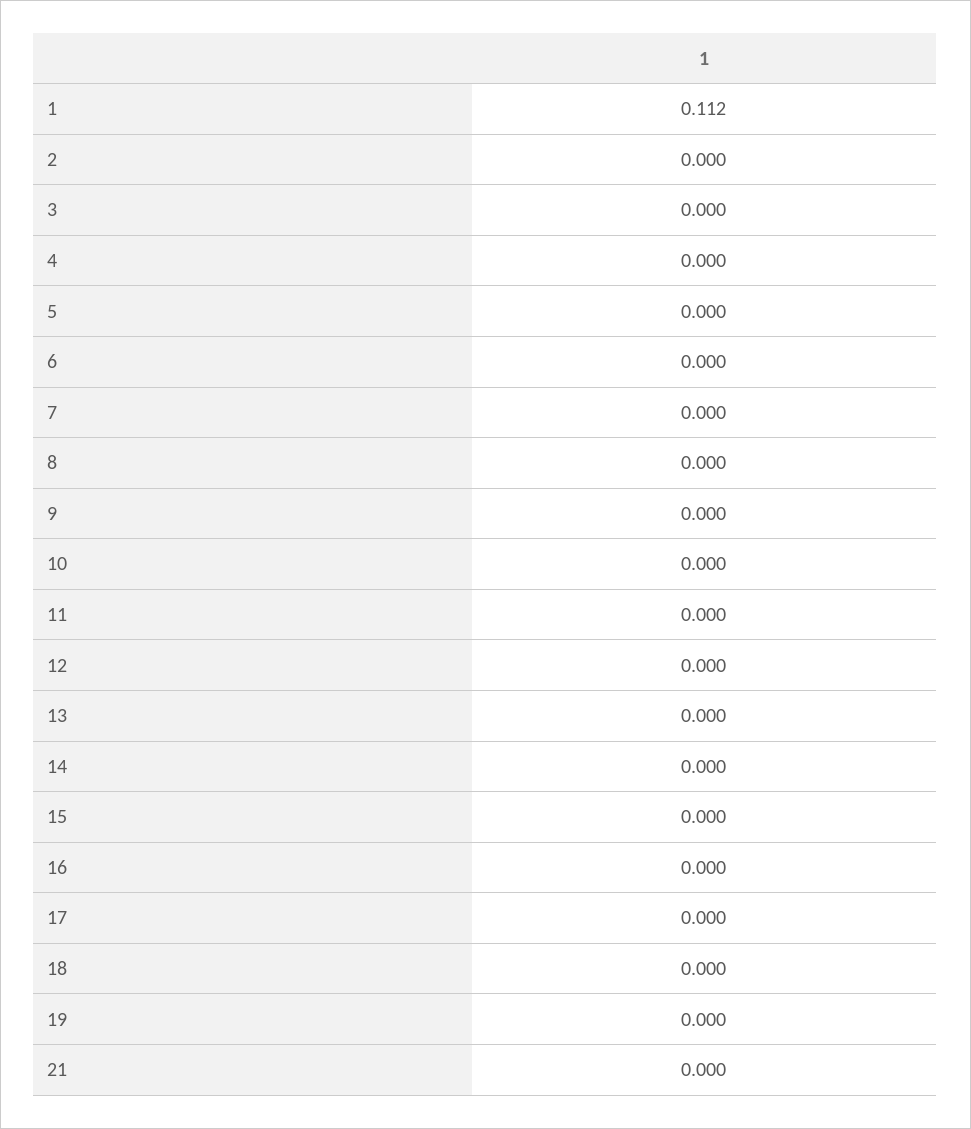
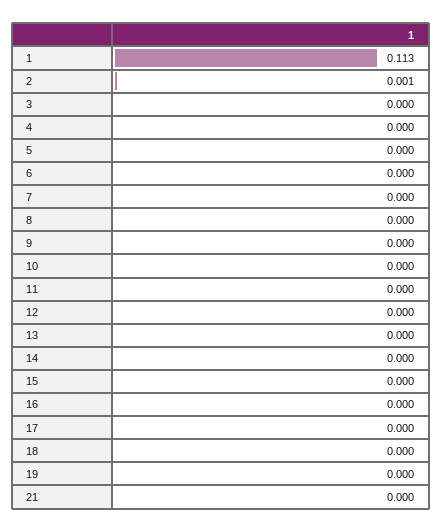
  {
-   "1": 0.112,
+   "1": 0.113,
-   "2": 0,
+   "2": 0.001,
    "3": 0,
    "4": 0,
    "5": 0,
    "6": 0,
    "7": 0,
    "8": 0,
    "9": 0,
    "10": 0,
    "11": 0,
    "12": 0,
    "13": 0,
    "14": 0,
    "15": 0,
    "16": 0,
    "17": 0,
    "18": 0,
    "19": 0,
    "21": 0
  }

